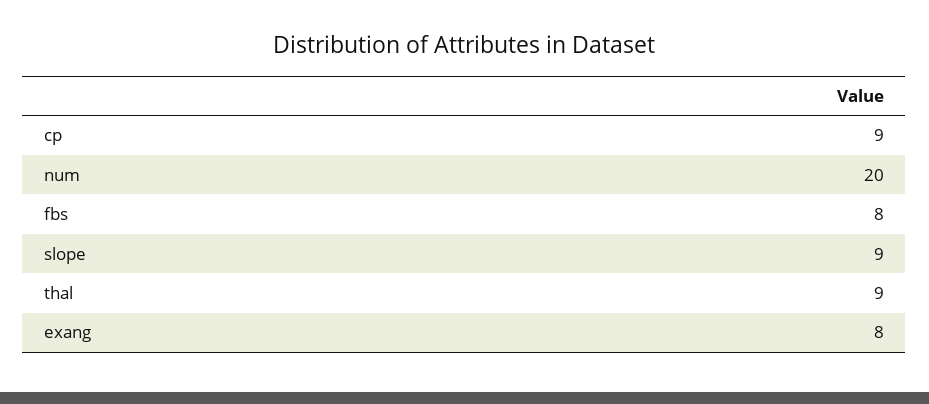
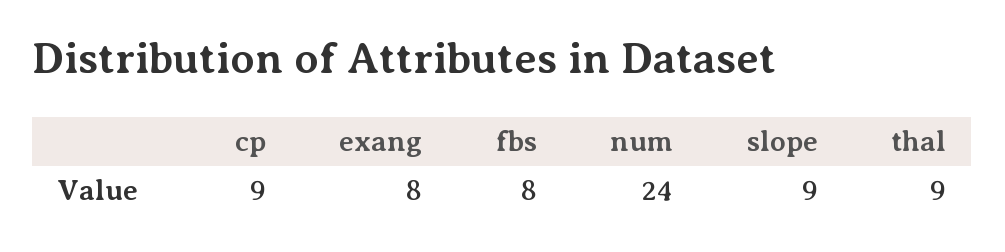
  {
    "cp": 9,
-   "num": 20,
+   "num": 24,
    "fbs": 8,
    "slope": 9,
    "thal": 9,
    "exang": 8
  }

